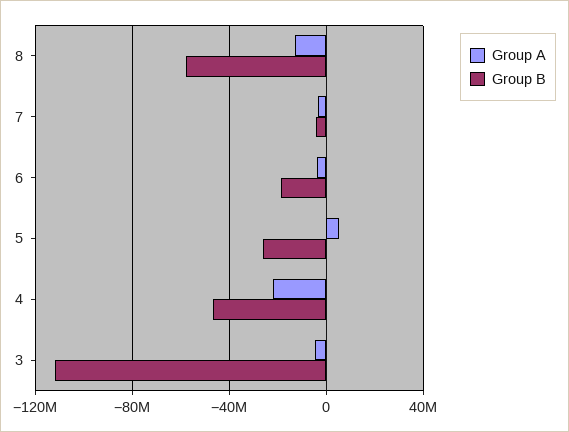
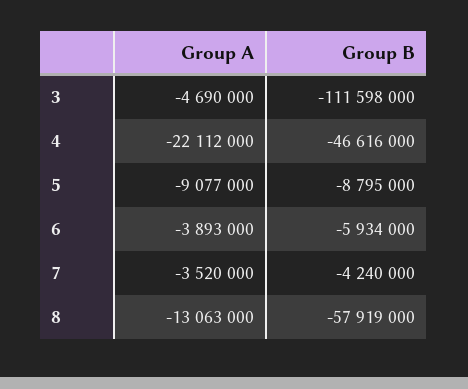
  {
    "Group A": {
      "8": -13063000,
      "7": -3520000,
      "6": -3893000,
-     "5": 5000000,
+     "5": -9077000,
      "4": -22112000,
      "3": -4690000
    },
    "Group B": {
      "8": -57919000,
      "7": -4240000,
-     "6": -20000000,
+     "6": -5934000,
-     "5": -25000000,
+     "5": -8795000,
      "4": -46616000,
      "3": -111598000
    }
  }

